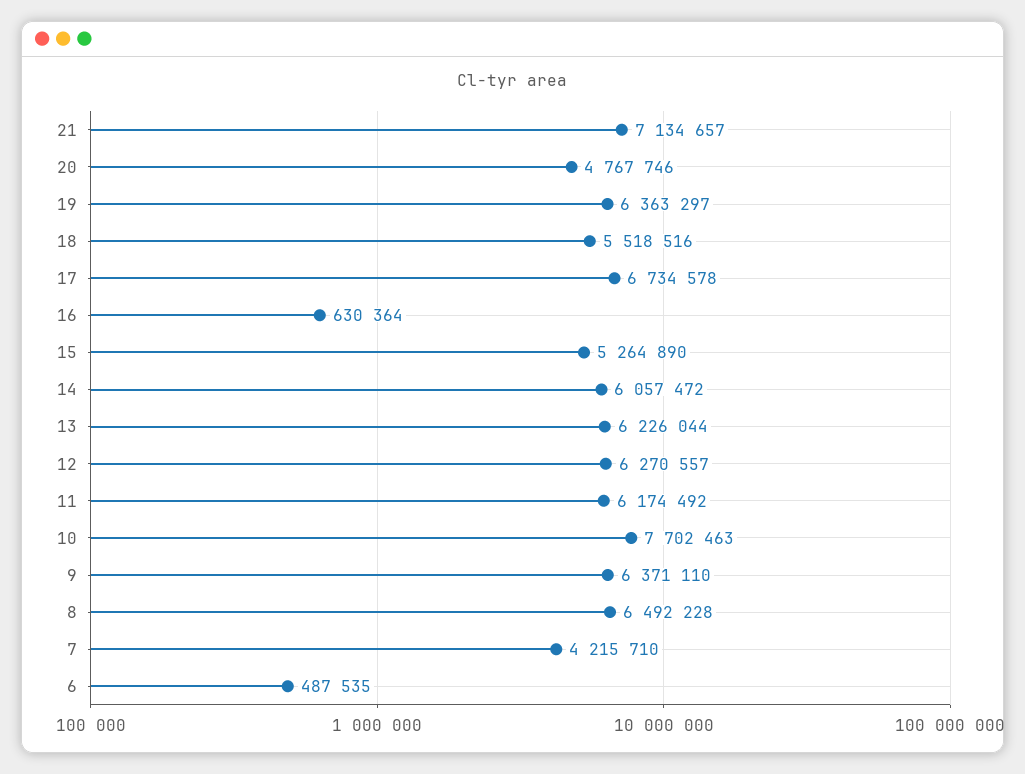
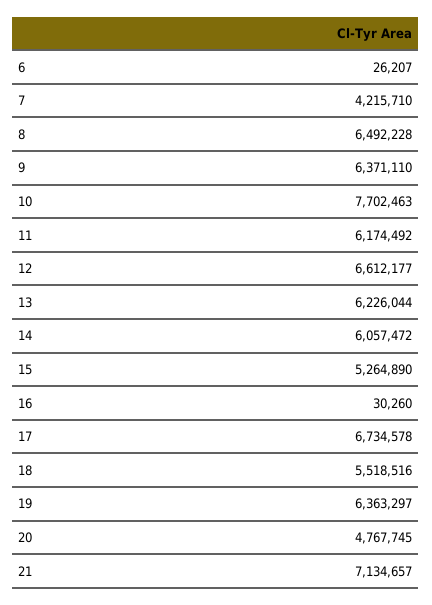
  {
    "21": 7134657,
-   "20": 4767746,
+   "20": 4767745,
    "19": 6363297,
    "18": 5518516,
    "17": 6734578,
-   "16": 630364,
+   "16": 30260,
    "15": 5264890,
    "14": 6057472,
    "13": 6226044,
-   "12": 6270557,
+   "12": 6612177,
    "11": 6174492,
    "10": 7702463,
    "9": 6371110,
    "8": 6492228,
    "7": 4215710,
-   "6": 487535
+   "6": 26207
  }

